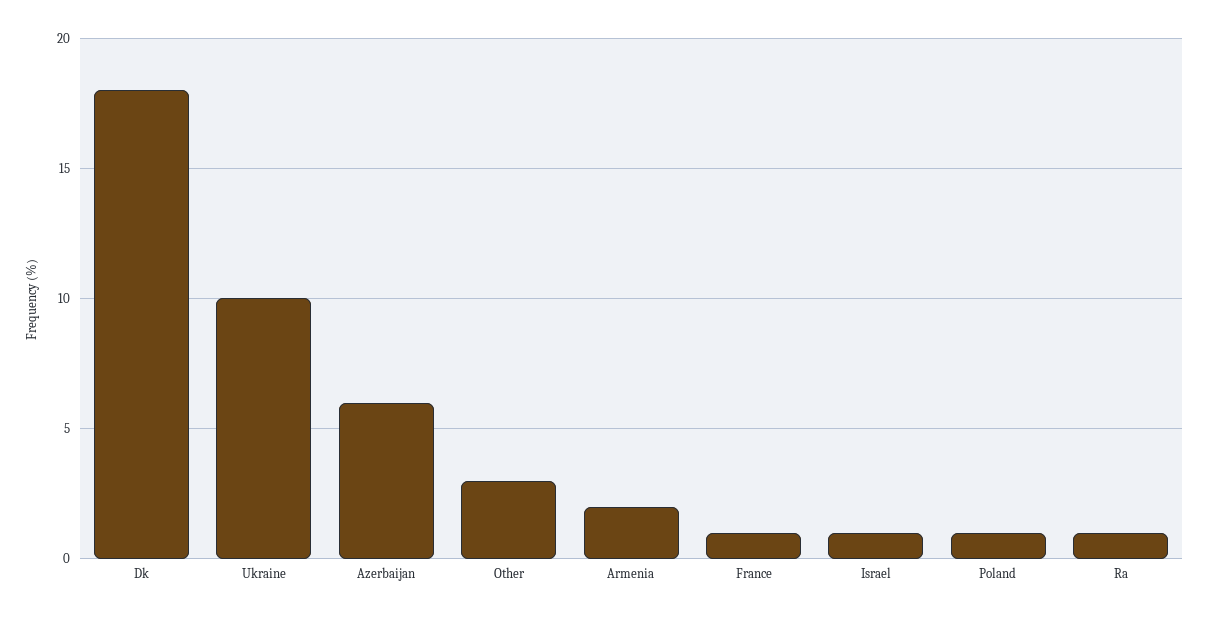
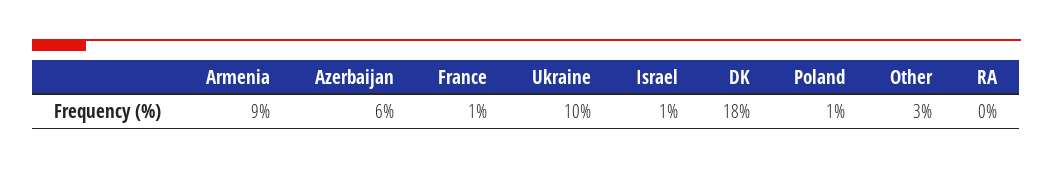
  {
    "Dk": 18,
    "Ukraine": 10,
    "Azerbaijan": 6,
    "Other": 3,
-   "Armenia": 2,
+   "Armenia": 9,
    "France": 1,
    "Israel": 1,
    "Poland": 1,
-   "Ra": 1
+   "Ra": 0
  }

